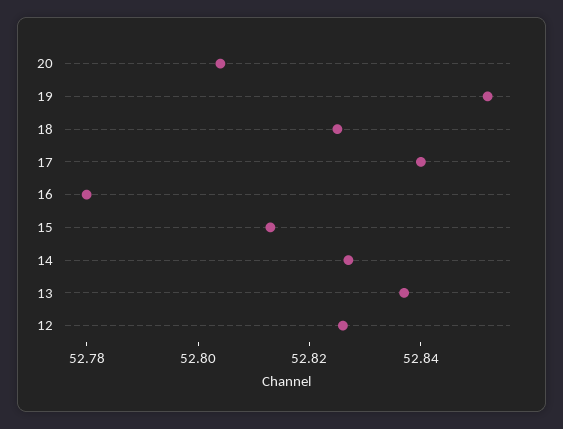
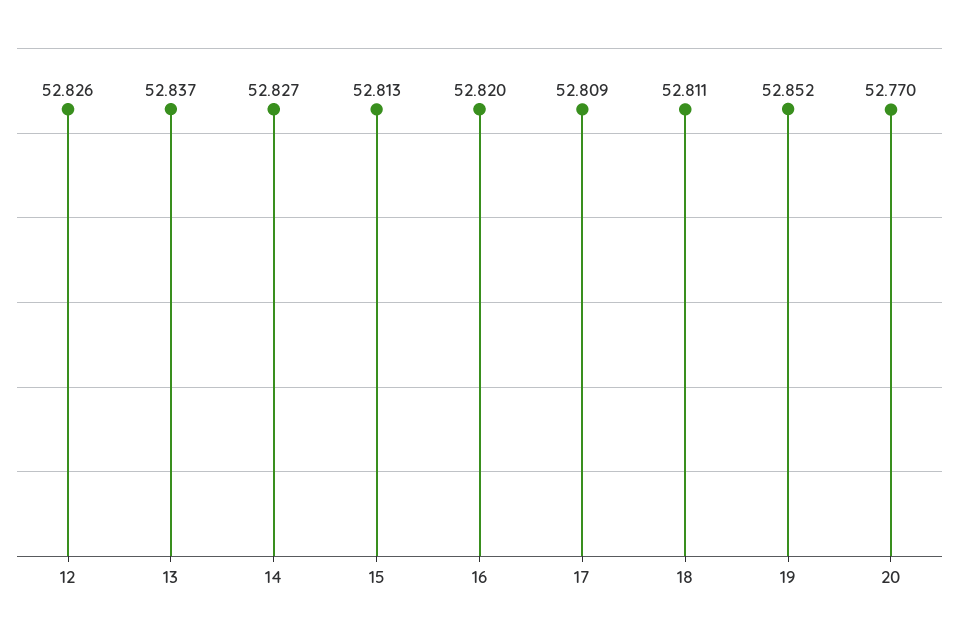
  {
-   "20": 52.805,
+   "20": 52.77,
    "19": 52.852,
-   "18": 52.825,
+   "18": 52.811,
-   "17": 52.84,
+   "17": 52.809,
-   "16": 52.78,
+   "16": 52.82,
    "15": 52.813,
    "14": 52.827,
    "13": 52.837,
    "12": 52.826
  }

